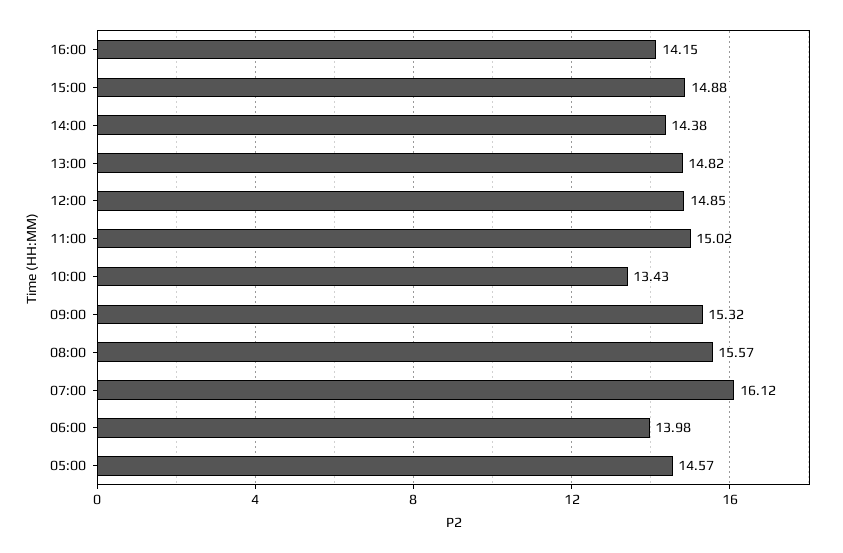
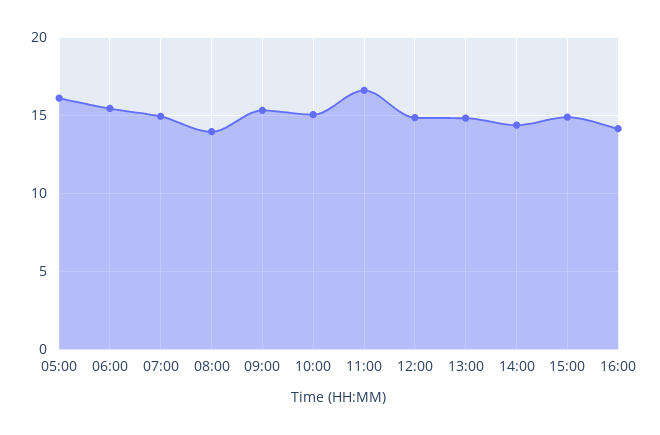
  {
    "16:00": 14.15,
    "15:00": 14.88,
    "14:00": 14.38,
    "13:00": 14.82,
    "12:00": 14.85,
-   "11:00": 15.02,
+   "11:00": 16.5,
-   "10:00": 13.43,
+   "10:00": 15,
    "09:00": 15.32,
-   "08:00": 15.57,
+   "08:00": 14,
-   "07:00": 16.12,
+   "07:00": 15,
-   "06:00": 13.98,
+   "06:00": 15.5,
-   "05:00": 14.57
+   "05:00": 16
  }

